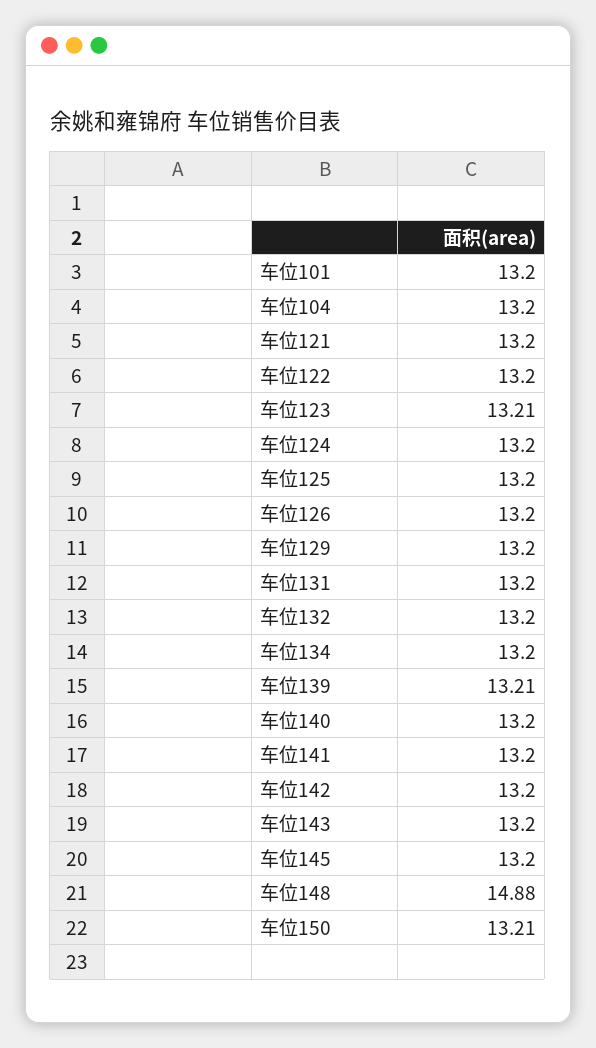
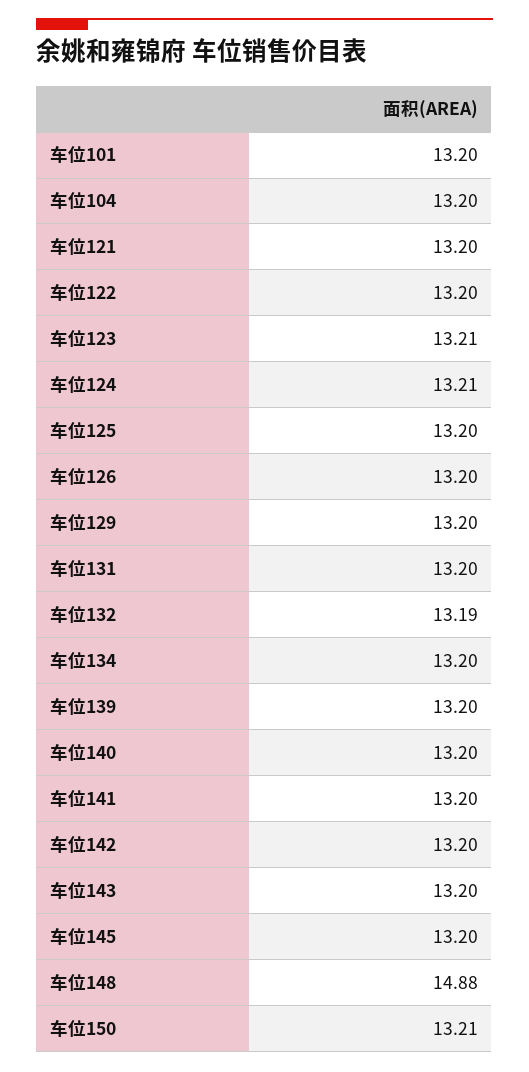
  {
    "车位101": 13.2,
    "车位104": 13.2,
    "车位121": 13.2,
    "车位122": 13.2,
    "车位123": 13.21,
-   "车位124": 13.2,
+   "车位124": 13.21,
    "车位125": 13.2,
    "车位126": 13.2,
    "车位129": 13.2,
    "车位131": 13.2,
-   "车位132": 13.2,
+   "车位132": 13.19,
    "车位134": 13.2,
-   "车位139": 13.21,
+   "车位139": 13.2,
    "车位140": 13.2,
    "车位141": 13.2,
    "车位142": 13.2,
    "车位143": 13.2,
    "车位145": 13.2,
    "车位148": 14.88,
    "车位150": 13.21
  }

